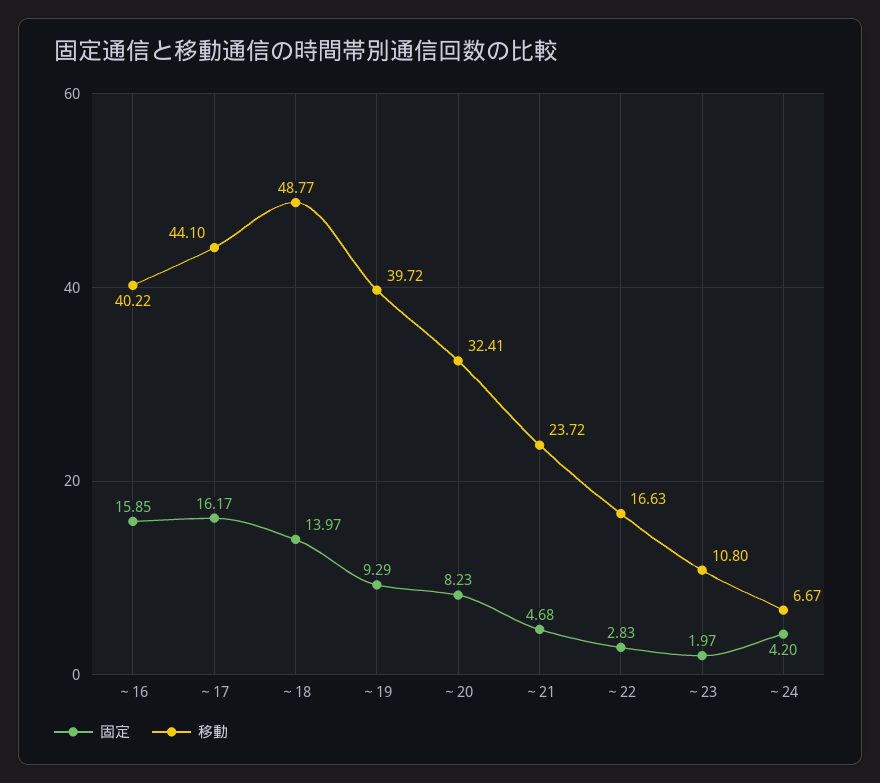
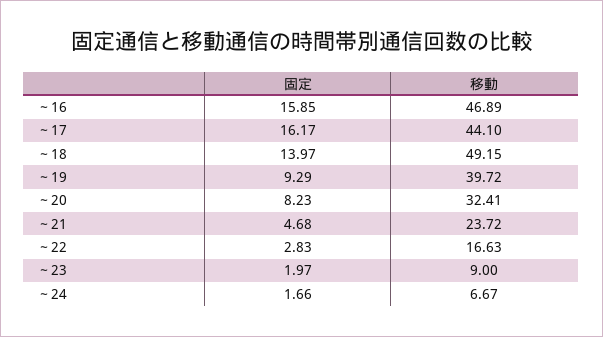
  {
    "固定": {
      "～16": 15.85,
      "～17": 16.17,
      "～18": 13.97,
      "～19": 9.29,
      "～20": 8.23,
      "～21": 4.68,
      "～22": 2.83,
      "～23": 1.97,
-     "～24": 4.2
+     "～24": 1.66
    },
    "移動": {
-     "～16": 40.22,
+     "～16": 46.89,
      "～17": 44.1,
-     "～18": 48.77,
+     "～18": 49.15,
      "～19": 39.72,
      "～20": 32.41,
      "～21": 23.72,
      "～22": 16.63,
-     "～23": 10.8,
+     "～23": 9,
      "～24": 6.67
    }
  }

